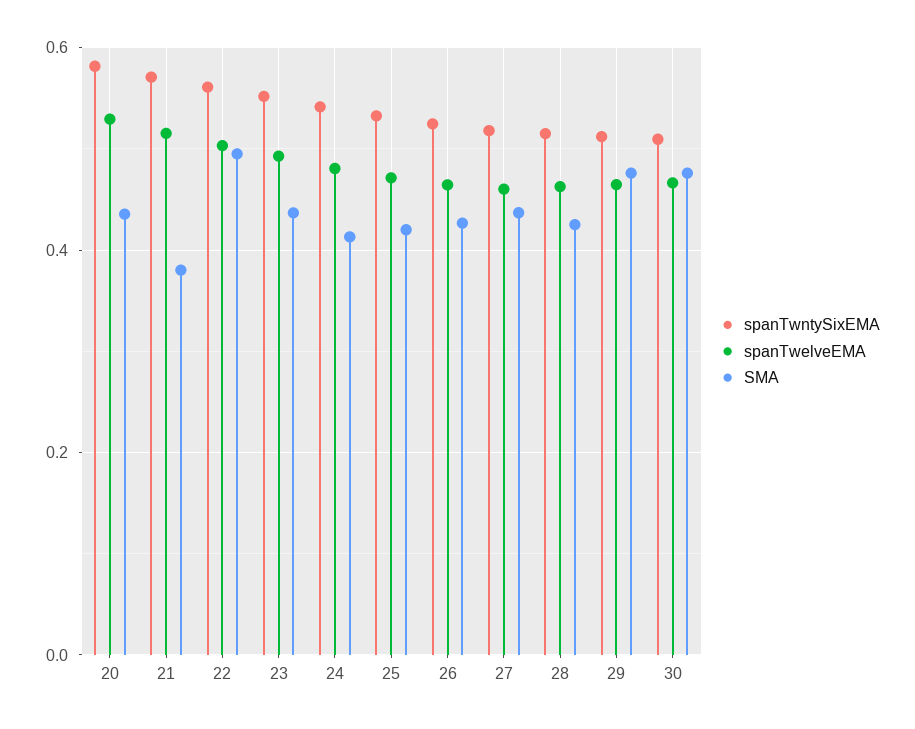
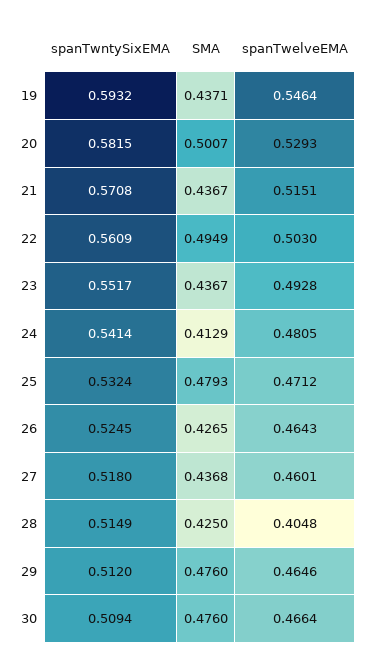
  {
    "spanTwntySixEMA": {
      "20": 0.5815,
      "21": 0.5708,
      "22": 0.5609,
      "23": 0.5517,
      "24": 0.5414,
      "25": 0.5324,
      "26": 0.5245,
      "27": 0.518,
      "28": 0.5149,
      "29": 0.512,
-     "30": 0.5094
+     "30": 0.5094,
+     "19": 0.5932
    },
    "spanTwelveEMA": {
      "20": 0.5293,
      "21": 0.5151,
      "22": 0.503,
      "23": 0.4928,
      "24": 0.4805,
      "25": 0.4712,
      "26": 0.4643,
      "27": 0.4601,
-     "28": 0.46,
+     "28": 0.4048,
      "29": 0.4646,
-     "30": 0.4664
+     "30": 0.4664,
+     "19": 0.5464
    },
    "SMA": {
-     "20": 0.44,
+     "20": 0.5007,
-     "21": 0.38,
+     "21": 0.4367,
      "22": 0.4949,
      "23": 0.4367,
      "24": 0.4129,
-     "25": 0.42,
+     "25": 0.4793,
      "26": 0.4265,
      "27": 0.4368,
      "28": 0.425,
      "29": 0.476,
-     "30": 0.476
+     "30": 0.476,
+     "19": 0.4371
    }
  }

